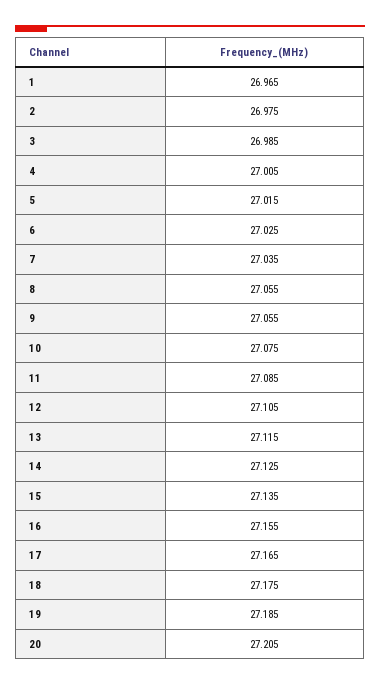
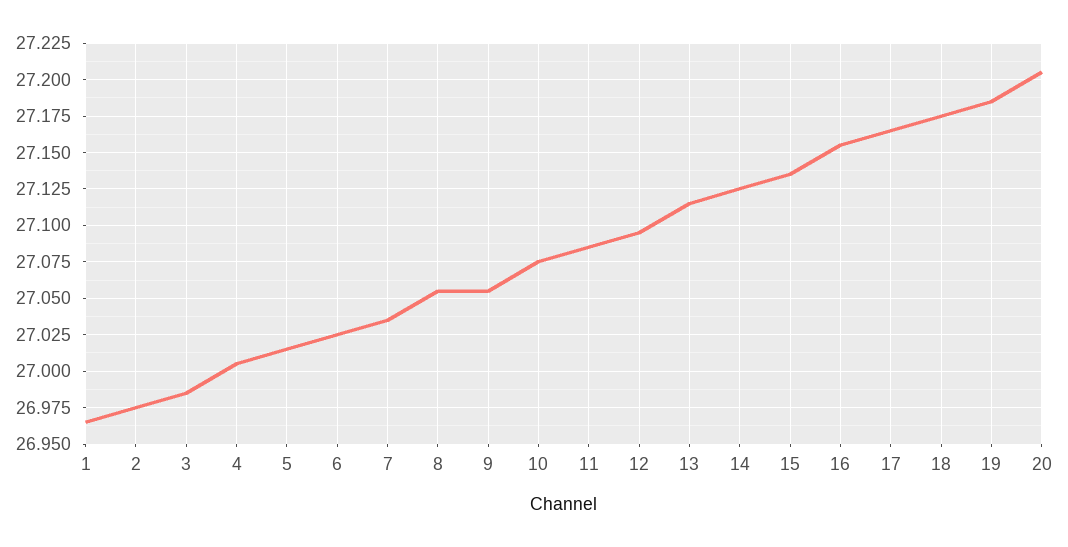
  {
    "1": 26.965,
    "2": 26.975,
    "3": 26.985,
    "4": 27.005,
    "5": 27.015,
    "6": 27.025,
    "7": 27.035,
    "8": 27.055,
    "9": 27.055,
    "10": 27.075,
    "11": 27.085,
-   "12": 27.105,
+   "12": 27.095,
    "13": 27.115,
    "14": 27.125,
    "15": 27.135,
    "16": 27.155,
    "17": 27.165,
    "18": 27.175,
    "19": 27.185,
    "20": 27.205
  }

